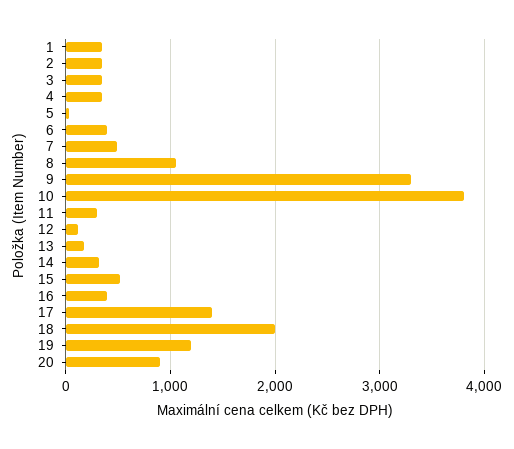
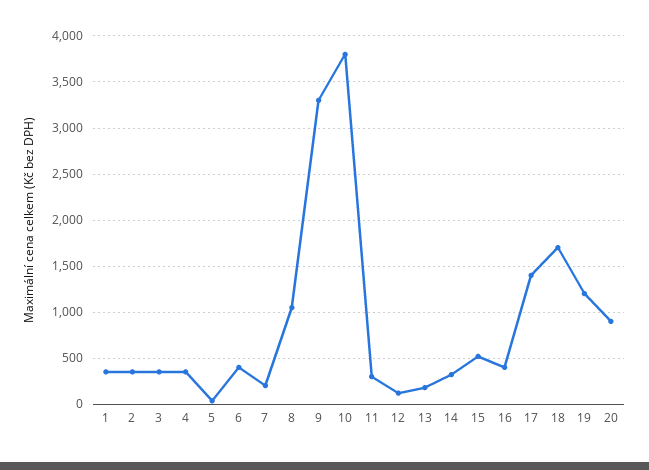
  {
    "1": 400,
    "2": 400,
    "3": 400,
    "4": 400,
    "5": 0,
    "6": 400,
-   "7": 500,
+   "7": 200,
    "8": 1100,
    "9": 3300,
    "10": 3800,
    "11": 300,
    "12": 100,
    "13": 200,
    "14": 300,
    "15": 500,
    "16": 400,
    "17": 1400,
-   "18": 2000,
+   "18": 1700,
    "19": 1200,
    "20": 900
  }

